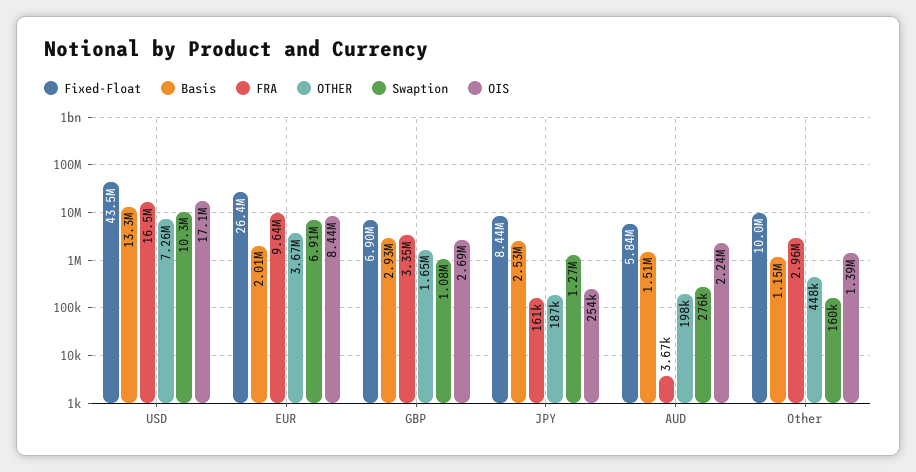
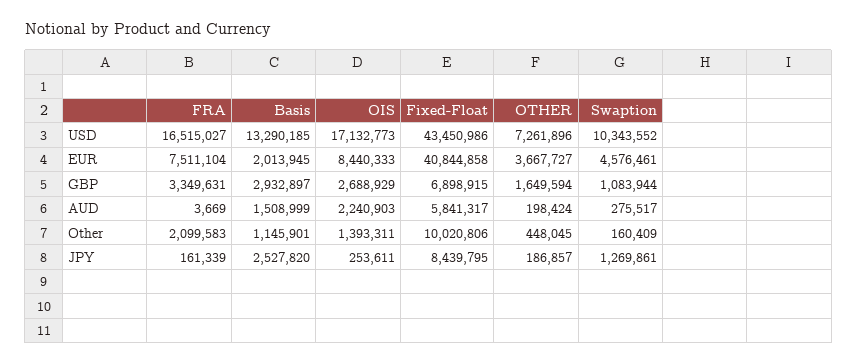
  {
    "Fixed-Float": {
      "USD": 43450986,
-     "EUR": 26400000,
+     "EUR": 40844858,
      "GBP": 6898915,
      "JPY": 8439795,
      "AUD": 5841317,
      "Other": 10020806
    },
    "Basis": {
      "USD": 13290185,
      "EUR": 2013945,
      "GBP": 2932897,
      "JPY": 2527820,
      "AUD": 1508999,
      "Other": 1145901
    },
    "FRA": {
      "USD": 16515027,
-     "EUR": 9640000,
+     "EUR": 7511104,
      "GBP": 3349631,
      "JPY": 161339,
      "AUD": 3669,
-     "Other": 2960000
+     "Other": 2099583
    },
    "OTHER": {
      "USD": 7261896,
      "EUR": 3667727,
      "GBP": 1649594,
      "JPY": 186857,
      "AUD": 198424,
      "Other": 448045
    },
    "Swaption": {
      "USD": 10343552,
-     "EUR": 6910000,
+     "EUR": 4576461,
      "GBP": 1083944,
      "JPY": 1269861,
      "AUD": 275517,
      "Other": 160409
    },
    "OIS": {
      "USD": 17132773,
      "EUR": 8440333,
      "GBP": 2688929,
      "JPY": 253611,
      "AUD": 2240903,
      "Other": 1393311
    }
  }

